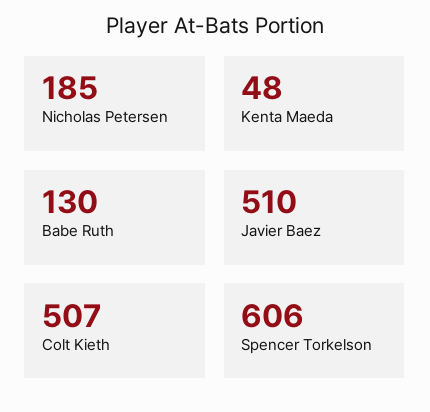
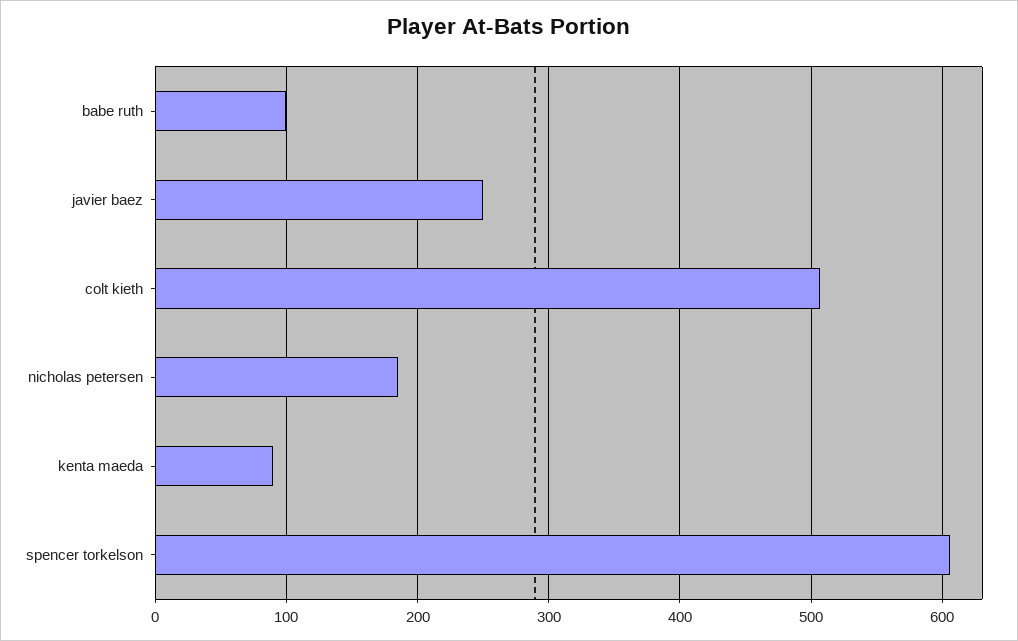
  {
    "Nicholas Petersen": 185,
-   "Kenta Maeda": 48,
+   "Kenta Maeda": 90,
-   "Babe Ruth": 130,
+   "Babe Ruth": 100,
-   "Javier Baez": 510,
+   "Javier Baez": 250,
    "Colt Kieth": 507,
    "Spencer Torkelson": 606
  }

